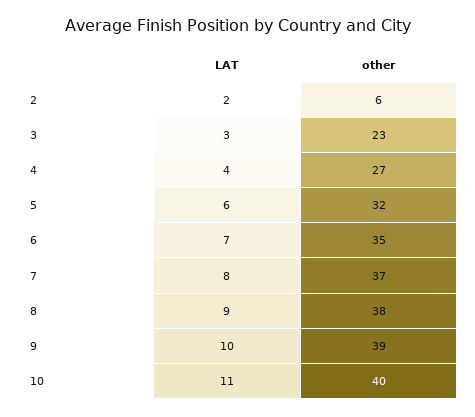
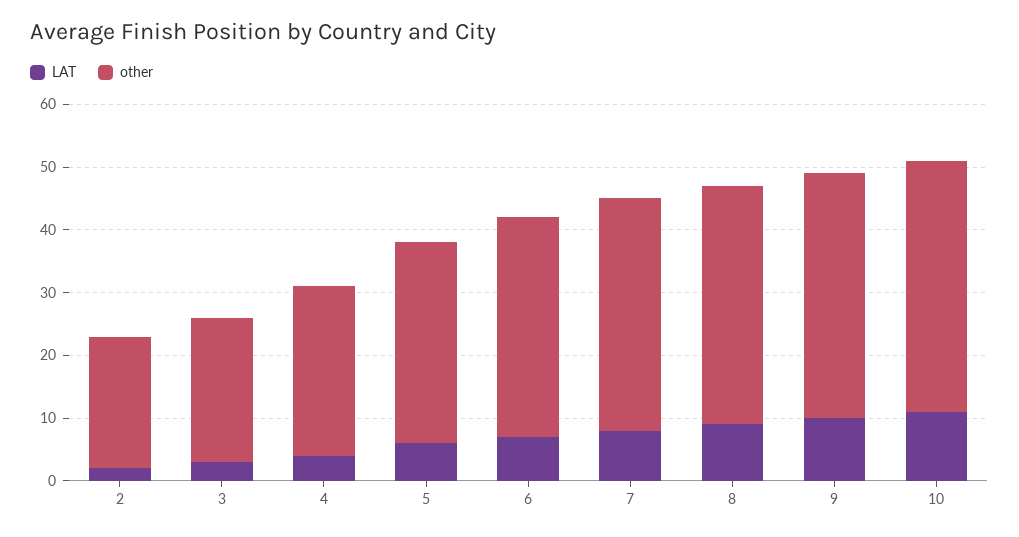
  {
    "LAT": {
      "2": 2,
      "3": 3,
      "4": 4,
      "5": 6,
      "6": 7,
      "7": 8,
      "8": 9,
      "9": 10,
      "10": 11
    },
    "other": {
-     "2": 6,
+     "2": 20,
      "3": 23,
      "4": 27,
      "5": 32,
      "6": 35,
      "7": 37,
      "8": 38,
      "9": 39,
      "10": 40
    }
  }

